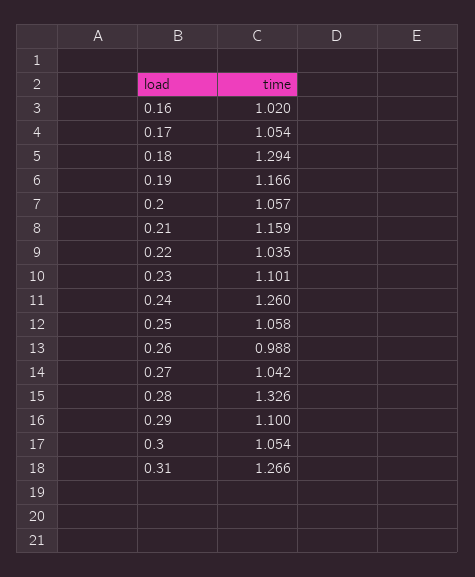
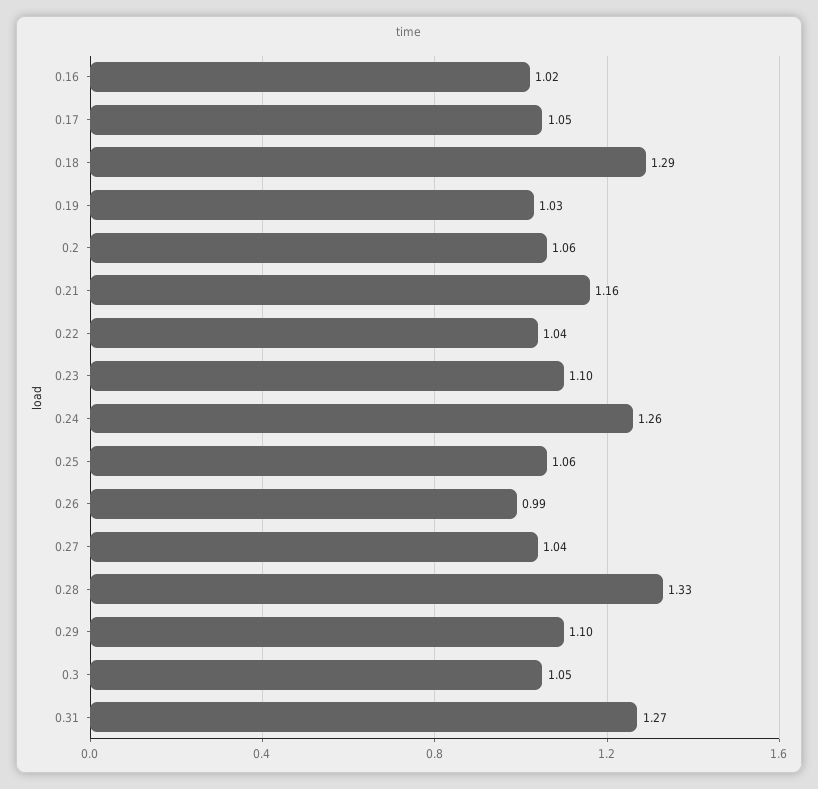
  {
    "0.16": 1.02,
    "0.17": 1.054,
    "0.18": 1.294,
-   "0.19": 1.166,
+   "0.19": 1.03,
    "0.2": 1.057,
    "0.21": 1.159,
    "0.22": 1.035,
    "0.23": 1.101,
    "0.24": 1.26,
    "0.25": 1.058,
    "0.26": 0.988,
    "0.27": 1.042,
    "0.28": 1.326,
    "0.29": 1.1,
    "0.3": 1.054,
    "0.31": 1.266
  }

